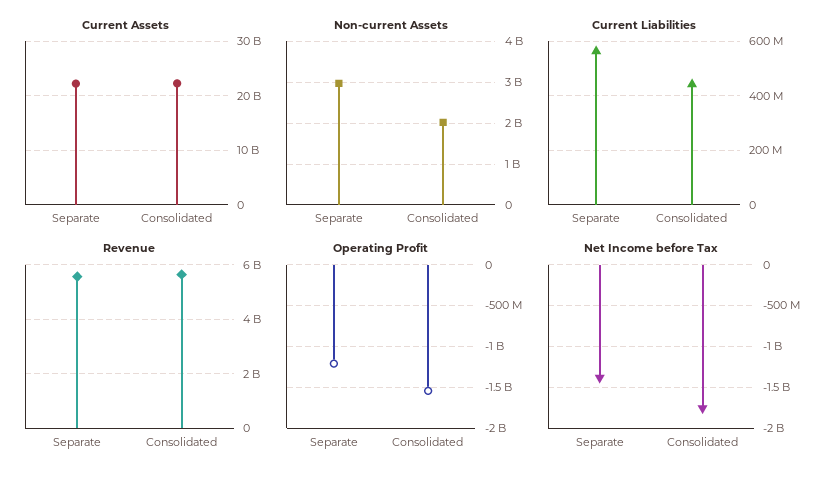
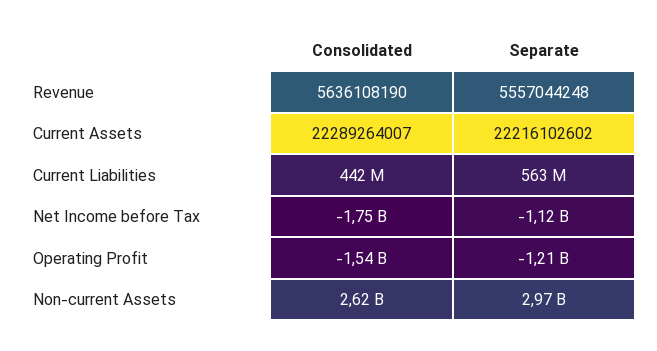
  {
    "Current Assets": {
      "Separate": 22216102602,
      "Consolidated": 22289264007
    },
    "Non-current Assets": {
      "Separate": 2970000000,
-     "Consolidated": 2000000000
+     "Consolidated": 2620000000
    },
    "Current Liabilities": {
      "Separate": 563000000,
      "Consolidated": 442000000
    },
    "Revenue": {
      "Separate": 5557044248,
      "Consolidated": 5636108190
    },
    "Operating Profit": {
      "Separate": -1210000000,
      "Consolidated": -1540000000
    },
    "Net Income before Tax": {
-     "Separate": -1400000000,
+     "Separate": -1120000000,
      "Consolidated": -1750000000
    }
  }

